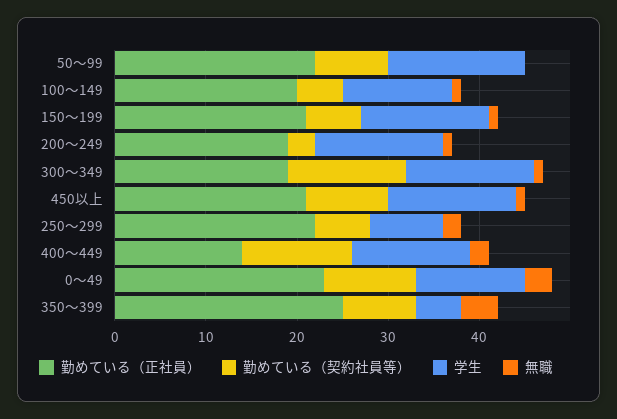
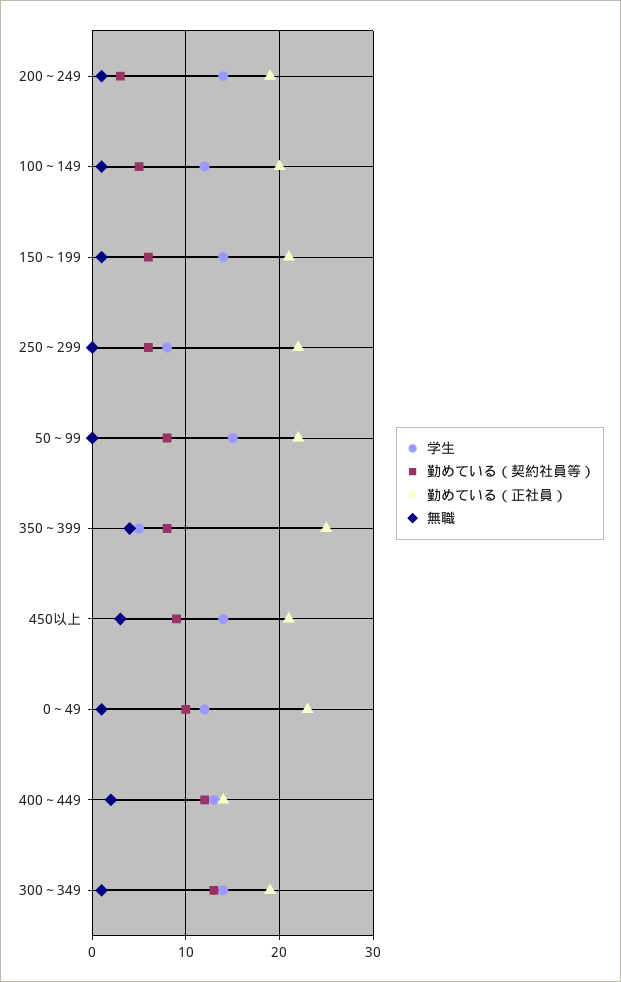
  {
    "勤めている（正社員）": {
      "50～99": 22,
      "100～149": 20,
      "150～199": 21,
      "200～249": 19,
      "300～349": 19,
      "450以上": 21,
      "250～299": 22,
      "400～449": 14,
      "0～49": 23,
      "350～399": 25
    },
    "勤めている（契約社員等）": {
      "50～99": 8,
      "100～149": 5,
      "150～199": 6,
      "200～249": 3,
      "300～349": 13,
      "450以上": 9,
      "250～299": 6,
      "400～449": 12,
      "0～49": 10,
      "350～399": 8
    },
    "学生": {
      "50～99": 15,
      "100～149": 12,
      "150～199": 14,
      "200～249": 14,
      "300～349": 14,
      "450以上": 14,
      "250～299": 8,
      "400～449": 13,
      "0～49": 12,
      "350～399": 5
    },
    "無職": {
      "50～99": 0,
      "100～149": 1,
      "150～199": 1,
      "200～249": 1,
      "300～349": 1,
-     "450以上": 1,
+     "450以上": 3,
-     "250～299": 2,
+     "250～299": 0,
      "400～449": 2,
-     "0～49": 3,
+     "0～49": 1,
      "350～399": 4
    }
  }

